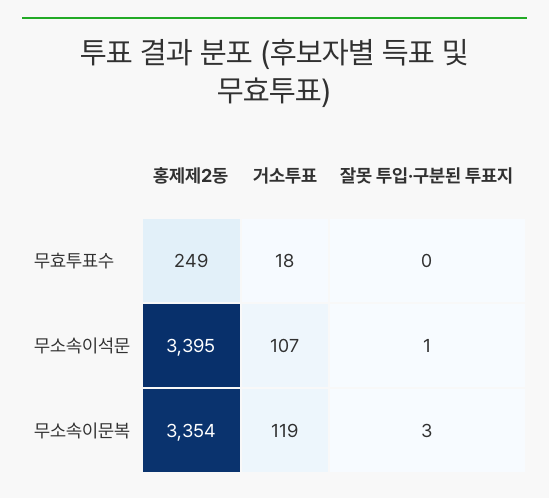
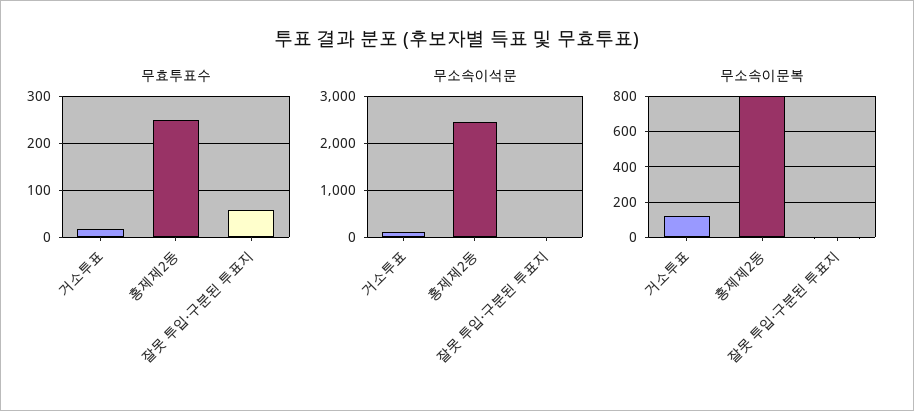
  {
    "무효투표수": {
      "홍제제2동": 249,
      "거소투표": 18,
-     "잘못 투입·구분된 투표지": 0
+     "잘못 투입·구분된 투표지": 60
    },
    "무소속이석문": {
-     "홍제제2동": 3395,
+     "홍제제2동": 2400,
      "거소투표": 107,
      "잘못 투입·구분된 투표지": 1
    },
    "무소속이문복": {
-     "홍제제2동": 3354,
+     "홍제제2동": 800,
      "거소투표": 119,
      "잘못 투입·구분된 투표지": 3
    }
  }

